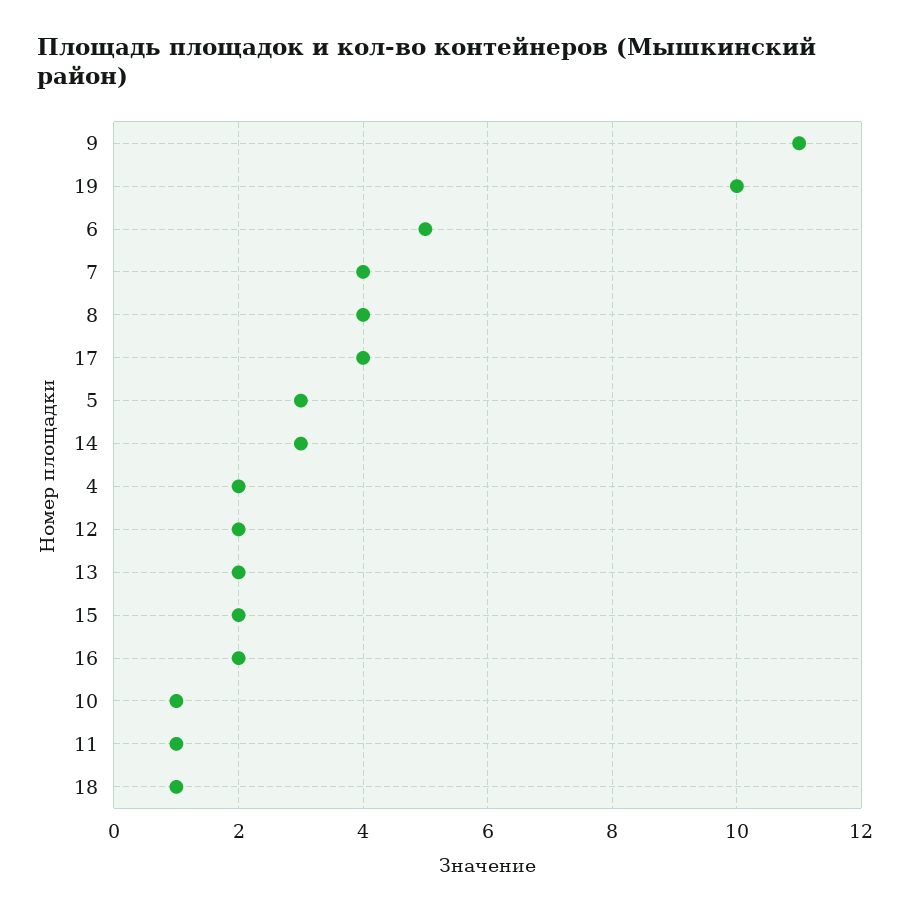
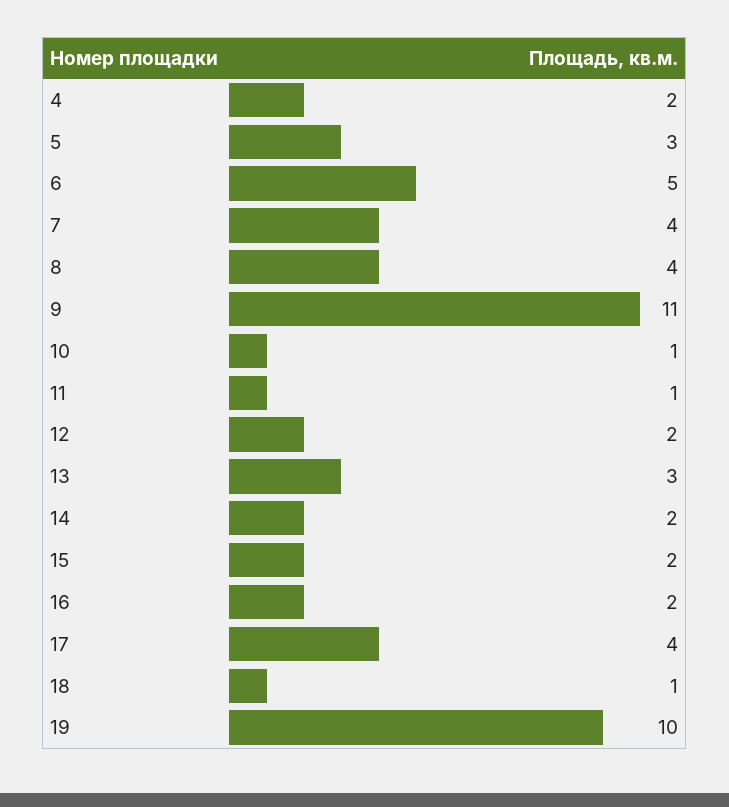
  {
    "9": 11,
    "19": 10,
    "6": 5,
    "7": 4,
    "8": 4,
    "17": 4,
    "5": 3,
-   "14": 3,
+   "14": 2,
    "4": 2,
    "12": 2,
-   "13": 2,
+   "13": 3,
    "15": 2,
    "16": 2,
    "10": 1,
    "11": 1,
    "18": 1
  }

